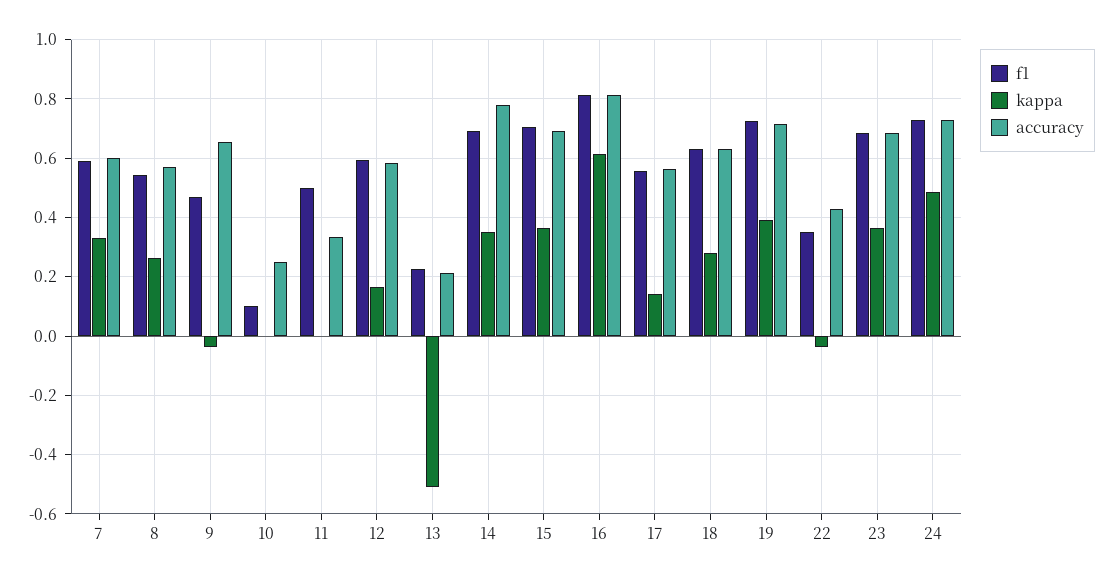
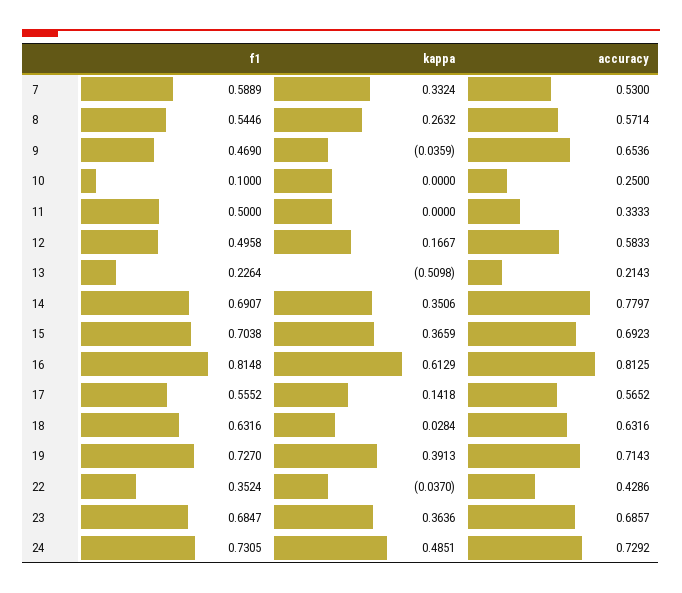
  {
    "f1": {
      "7": 0.5889,
      "8": 0.5446,
      "9": 0.469,
      "10": 0.1,
      "11": 0.5,
-     "12": 0.6,
+     "12": 0.4958,
      "13": 0.2264,
      "14": 0.6907,
      "15": 0.7038,
      "16": 0.8148,
      "17": 0.5552,
      "18": 0.6316,
      "19": 0.727,
      "22": 0.3524,
      "23": 0.6847,
      "24": 0.7305
    },
    "kappa": {
      "7": 0.3324,
      "8": 0.2632,
      "9": -0.0359,
      "10": 0,
      "11": 0,
      "12": 0.1667,
      "13": -0.5098,
      "14": 0.3506,
      "15": 0.3659,
      "16": 0.6129,
      "17": 0.1418,
-     "18": 0.275,
+     "18": 0.0284,
      "19": 0.3913,
      "22": -0.037,
      "23": 0.3636,
      "24": 0.4851
    },
    "accuracy": {
-     "7": 0.6,
+     "7": 0.53,
      "8": 0.5714,
      "9": 0.6536,
      "10": 0.25,
      "11": 0.3333,
      "12": 0.5833,
      "13": 0.2143,
      "14": 0.7797,
      "15": 0.6923,
      "16": 0.8125,
      "17": 0.5652,
      "18": 0.6316,
      "19": 0.7143,
      "22": 0.4286,
      "23": 0.6857,
      "24": 0.7292
    }
  }

